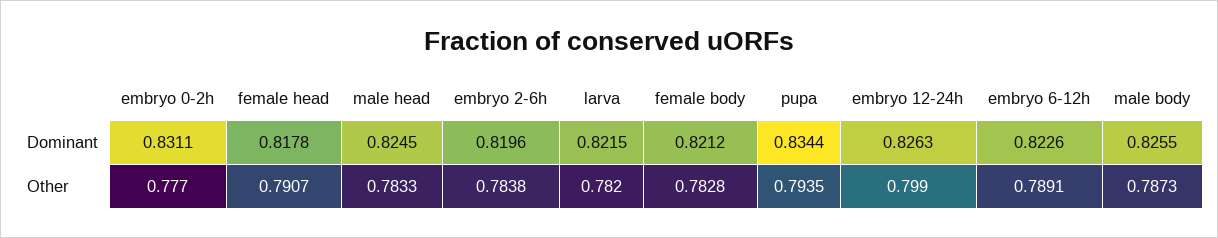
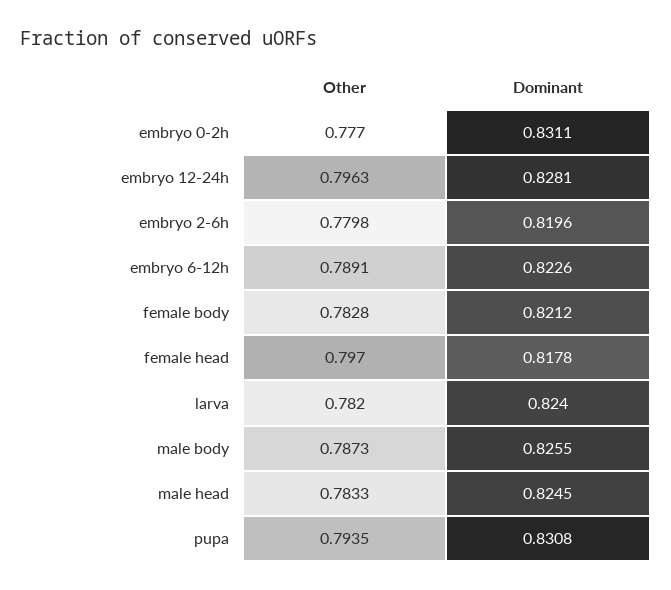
  {
    "embryo 0-2h": {
      "Dominant": 0.8311,
      "Other": 0.777
    },
    "female head": {
      "Dominant": 0.8178,
-     "Other": 0.7907
+     "Other": 0.797
    },
    "male head": {
      "Dominant": 0.8245,
      "Other": 0.7833
    },
    "embryo 2-6h": {
      "Dominant": 0.8196,
-     "Other": 0.7838
+     "Other": 0.7798
    },
    "larva": {
-     "Dominant": 0.8215,
+     "Dominant": 0.824,
      "Other": 0.782
    },
    "female body": {
      "Dominant": 0.8212,
      "Other": 0.7828
    },
    "pupa": {
-     "Dominant": 0.8344,
+     "Dominant": 0.8308,
      "Other": 0.7935
    },
    "embryo 12-24h": {
-     "Dominant": 0.8263,
+     "Dominant": 0.8281,
-     "Other": 0.799
+     "Other": 0.7963
    },
    "embryo 6-12h": {
      "Dominant": 0.8226,
      "Other": 0.7891
    },
    "male body": {
      "Dominant": 0.8255,
      "Other": 0.7873
    }
  }

